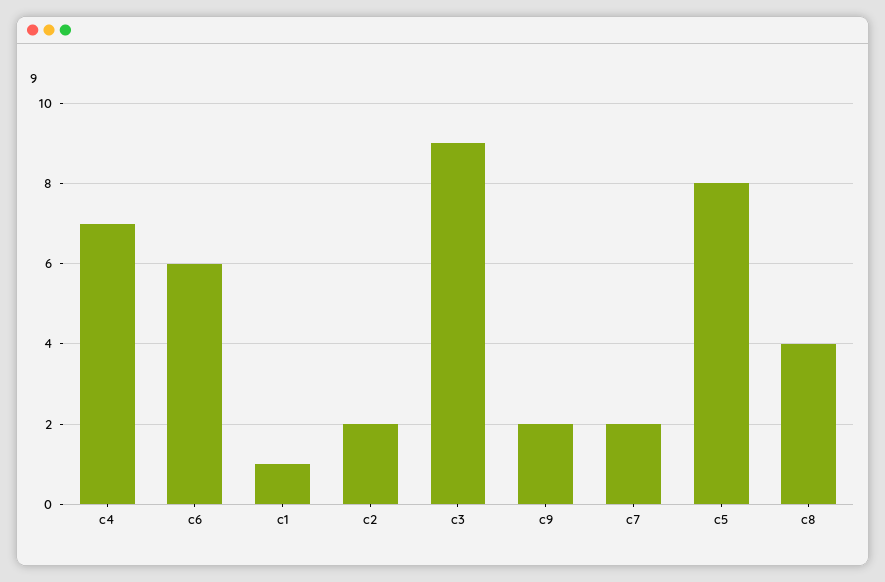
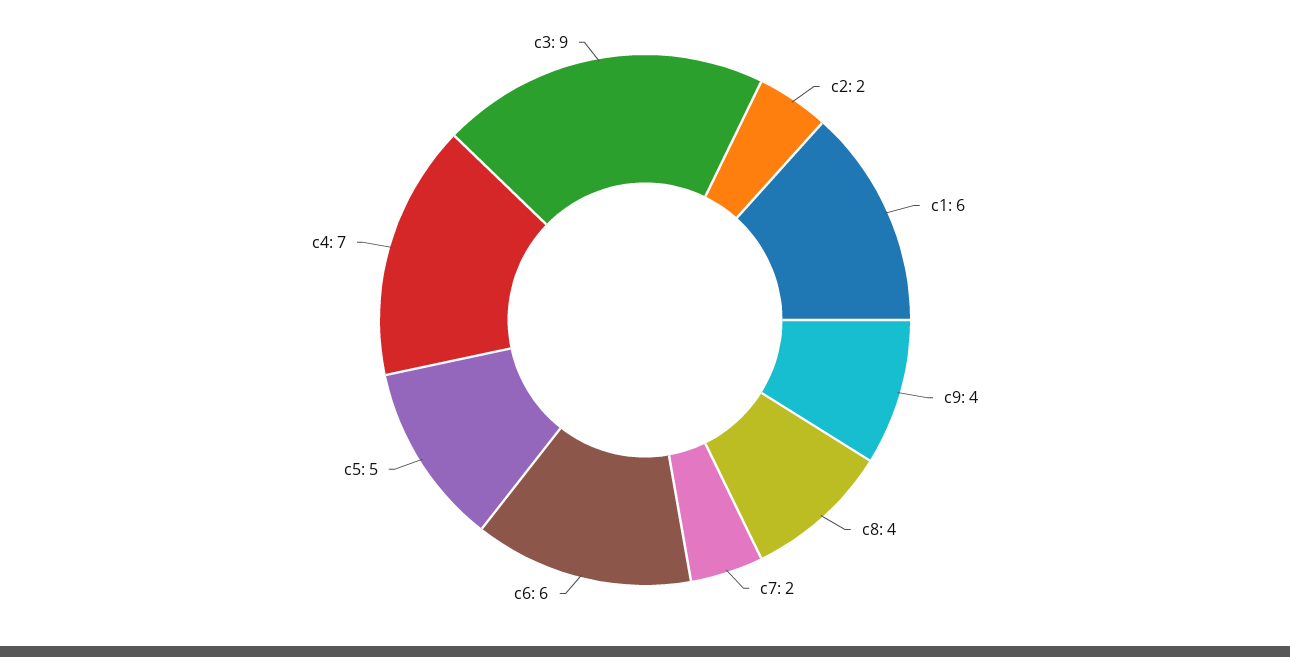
  {
    "c4": 7,
    "c6": 6,
-   "c1": 1,
+   "c1": 6,
    "c2": 2,
    "c3": 9,
-   "c9": 2,
+   "c9": 4,
    "c7": 2,
-   "c5": 8,
+   "c5": 5,
    "c8": 4
  }

